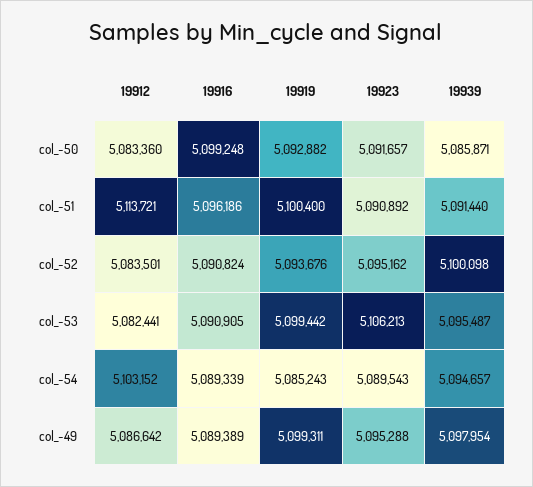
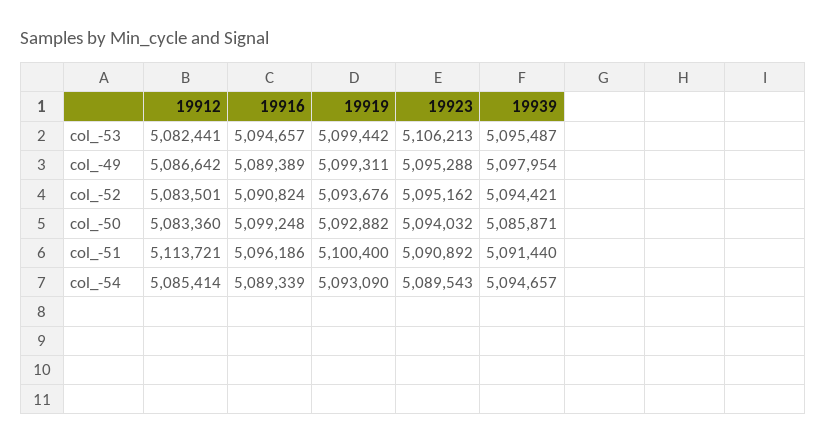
  {
    "19912": {
      "col_-50": 5083360,
      "col_-51": 5113721,
      "col_-52": 5083501,
      "col_-53": 5082441,
-     "col_-54": 5103152,
+     "col_-54": 5085414,
      "col_-49": 5086642
    },
    "19916": {
      "col_-50": 5099248,
      "col_-51": 5096186,
      "col_-52": 5090824,
-     "col_-53": 5090905,
+     "col_-53": 5094657,
      "col_-54": 5089339,
      "col_-49": 5089389
    },
    "19919": {
      "col_-50": 5092882,
      "col_-51": 5100400,
      "col_-52": 5093676,
      "col_-53": 5099442,
-     "col_-54": 5085243,
+     "col_-54": 5093090,
      "col_-49": 5099311
    },
    "19923": {
-     "col_-50": 5091657,
+     "col_-50": 5094032,
      "col_-51": 5090892,
      "col_-52": 5095162,
      "col_-53": 5106213,
      "col_-54": 5089543,
      "col_-49": 5095288
    },
    "19939": {
      "col_-50": 5085871,
      "col_-51": 5091440,
-     "col_-52": 5100098,
+     "col_-52": 5094421,
      "col_-53": 5095487,
      "col_-54": 5094657,
      "col_-49": 5097954
    }
  }

